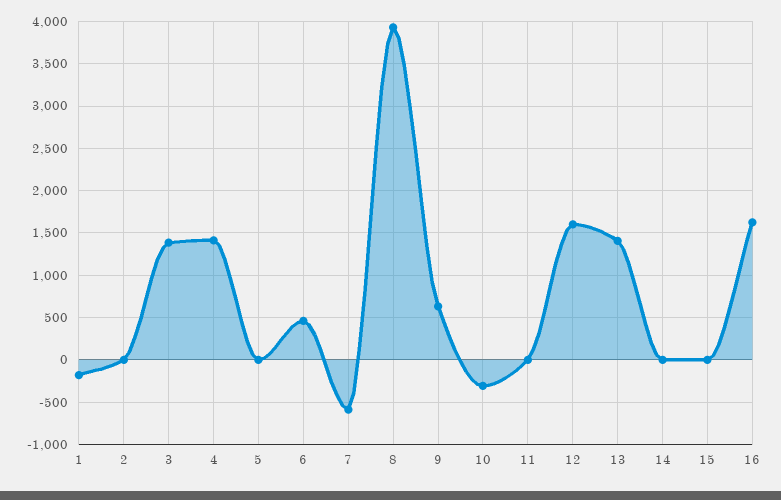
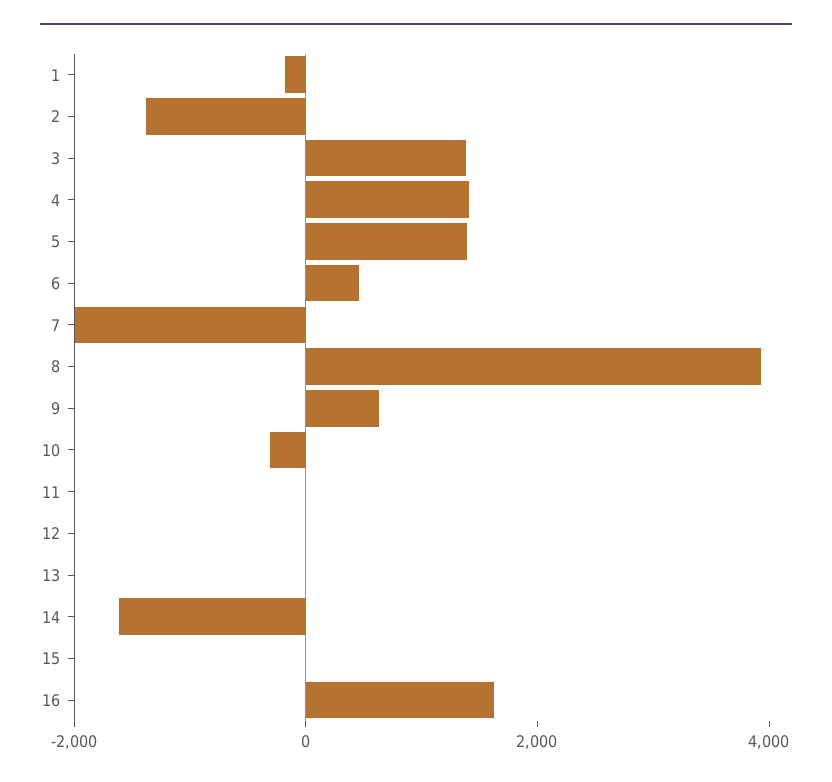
  {
    "1": -200,
-   "2": 0,
+   "2": -1500,
    "3": 1400,
    "4": 1400,
-   "5": 0,
+   "5": 1500,
    "6": 500,
-   "7": -600,
+   "7": -2000,
    "8": 3900,
    "9": 600,
    "10": -300,
    "11": 0,
-   "12": 1600,
+   "12": 0,
-   "13": 1400,
+   "13": 0,
-   "14": 0,
+   "14": -1500,
    "15": 0,
    "16": 1600
  }

